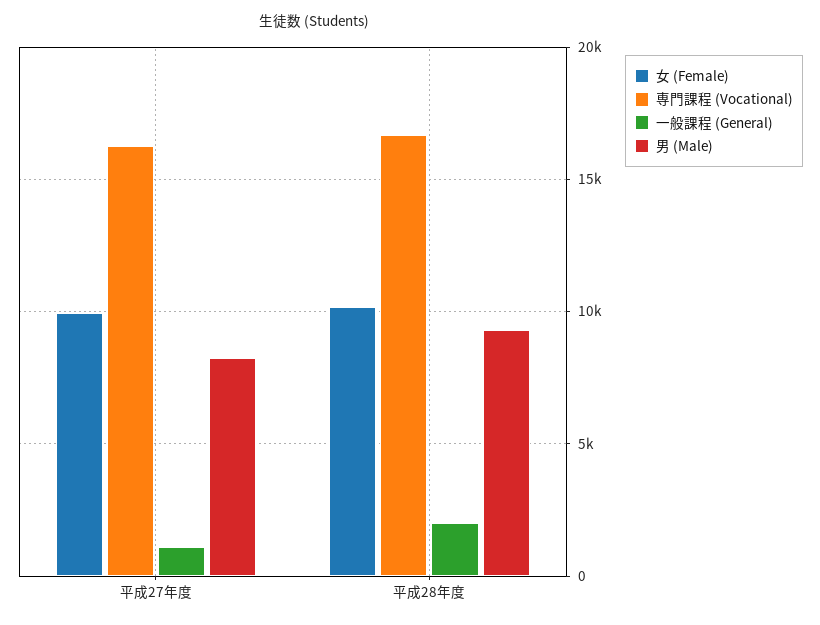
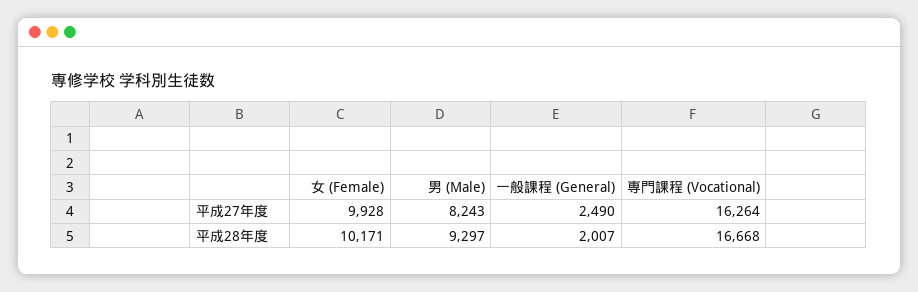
  {
    "女 (Female)": {
      "平成27年度": 9928,
      "平成28年度": 10171
    },
    "専門課程 (Vocational)": {
      "平成27年度": 16264,
      "平成28年度": 16668
    },
    "一般課程 (General)": {
-     "平成27年度": 1000,
+     "平成27年度": 2490,
      "平成28年度": 2007
    },
    "男 (Male)": {
      "平成27年度": 8243,
      "平成28年度": 9297
    }
  }

